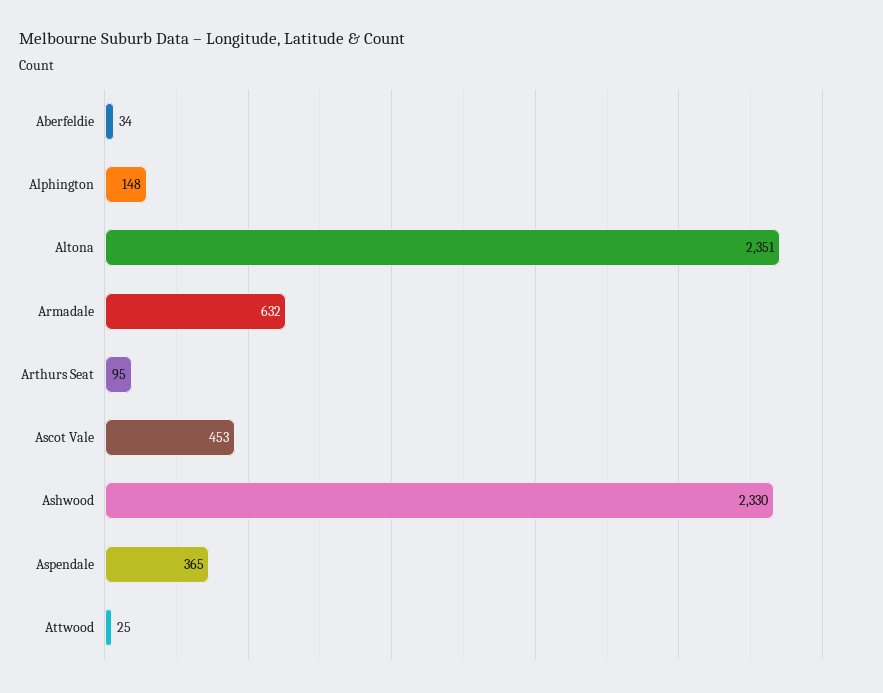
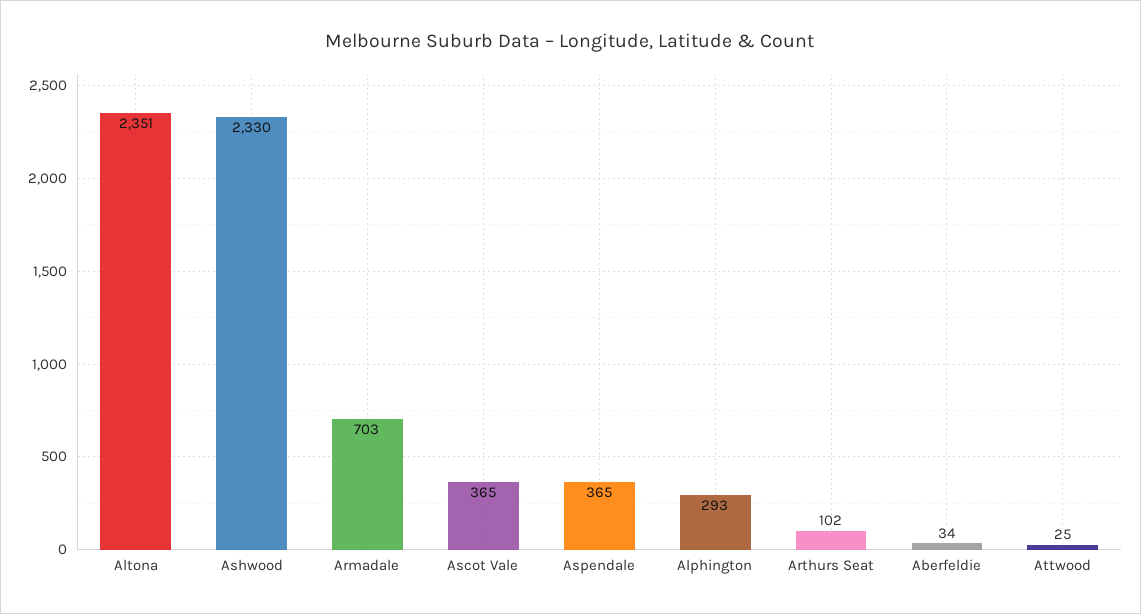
  {
    "Aberfeldie": 34,
-   "Alphington": 148,
+   "Alphington": 293,
    "Altona": 2351,
-   "Armadale": 632,
+   "Armadale": 703,
-   "Arthurs Seat": 95,
+   "Arthurs Seat": 102,
-   "Ascot Vale": 453,
+   "Ascot Vale": 365,
    "Ashwood": 2330,
    "Aspendale": 365,
    "Attwood": 25
  }

